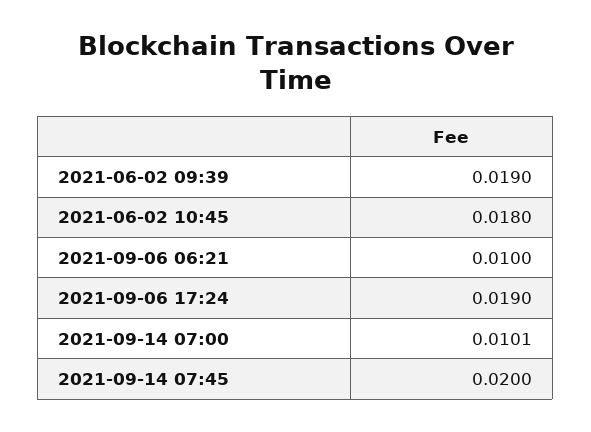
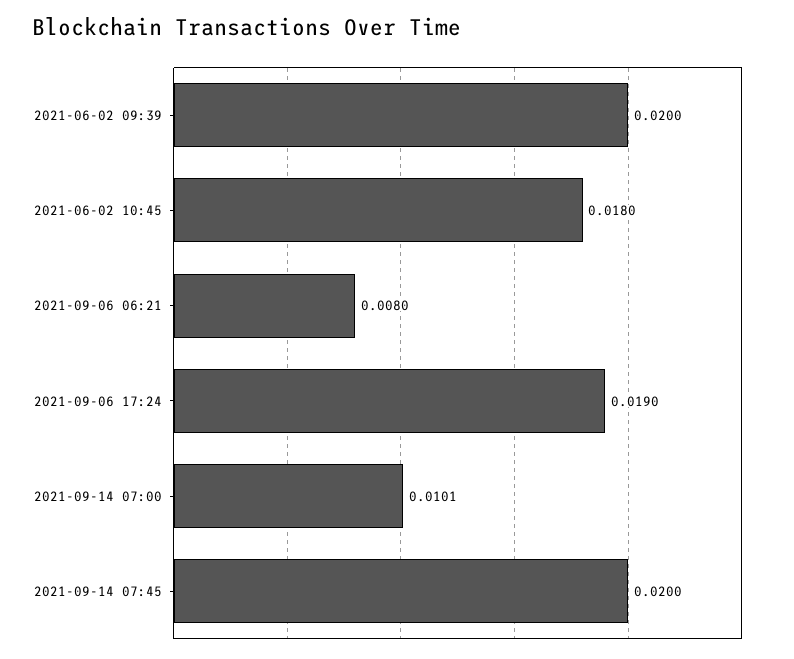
  {
-   "2021-06-02 09:39": 0.019,
+   "2021-06-02 09:39": 0.02,
    "2021-06-02 10:45": 0.018,
-   "2021-09-06 06:21": 0.01,
+   "2021-09-06 06:21": 0.008,
    "2021-09-06 17:24": 0.019,
    "2021-09-14 07:00": 0.0101,
    "2021-09-14 07:45": 0.02
  }

